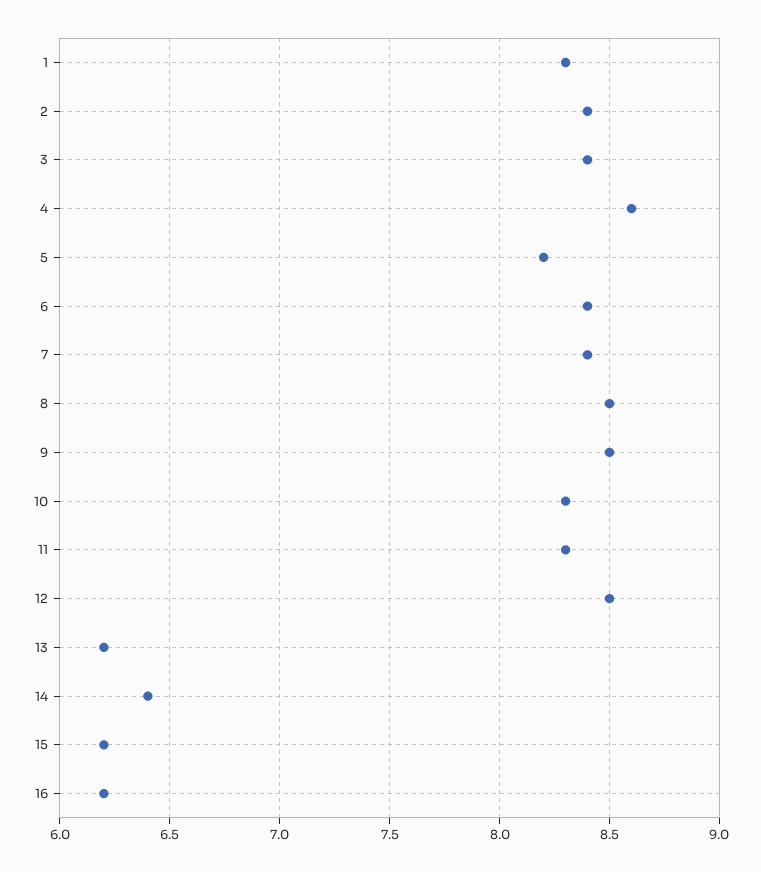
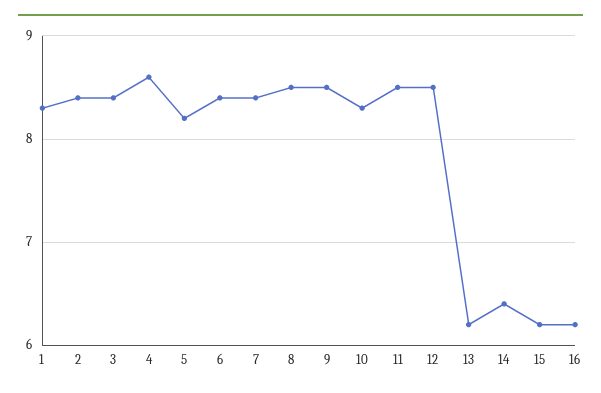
  {
    "1": 8.3,
    "2": 8.4,
    "3": 8.4,
    "4": 8.6,
    "5": 8.2,
    "6": 8.4,
    "7": 8.4,
    "8": 8.5,
    "9": 8.5,
    "10": 8.3,
-   "11": 8.3,
+   "11": 8.5,
    "12": 8.5,
    "13": 6.2,
    "14": 6.4,
    "15": 6.2,
    "16": 6.2
  }

